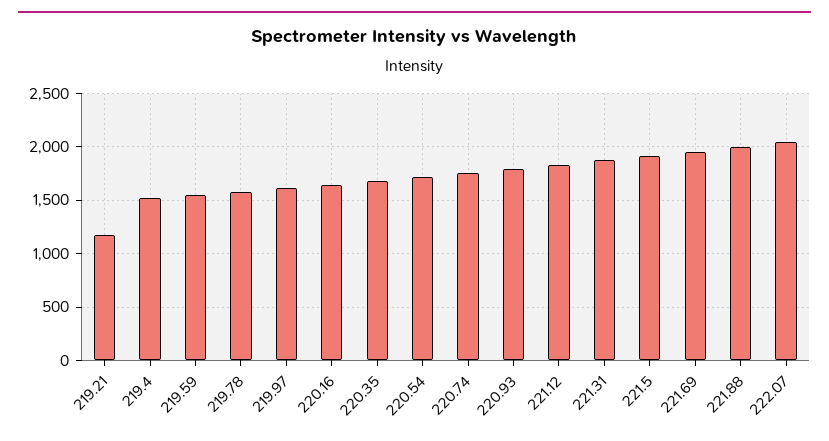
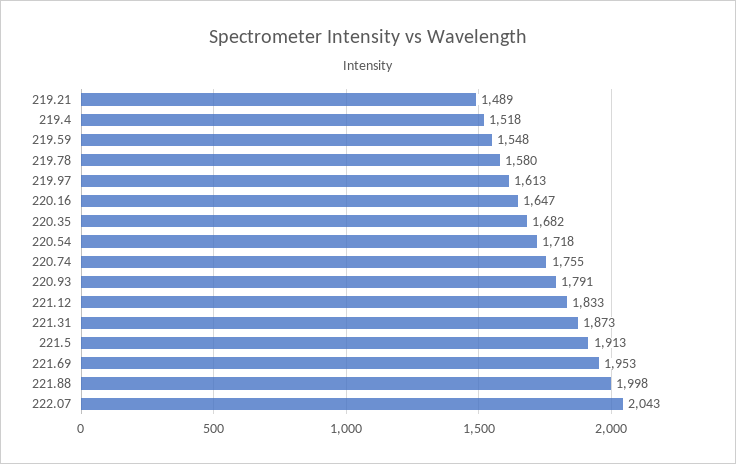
  {
-   "219.21": 1200,
+   "219.21": 1489,
    "219.4": 1518,
    "219.59": 1548,
    "219.78": 1580,
    "219.97": 1613,
    "220.16": 1647,
    "220.35": 1682,
    "220.54": 1718,
    "220.74": 1755,
    "220.93": 1791,
    "221.12": 1833,
    "221.31": 1873,
    "221.5": 1913,
    "221.69": 1953,
    "221.88": 1998,
    "222.07": 2043
  }

